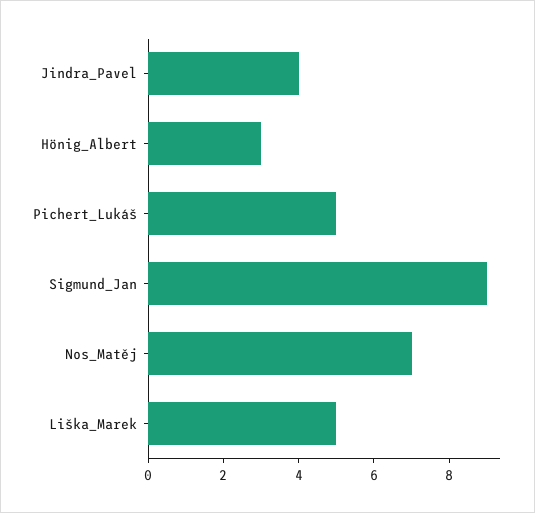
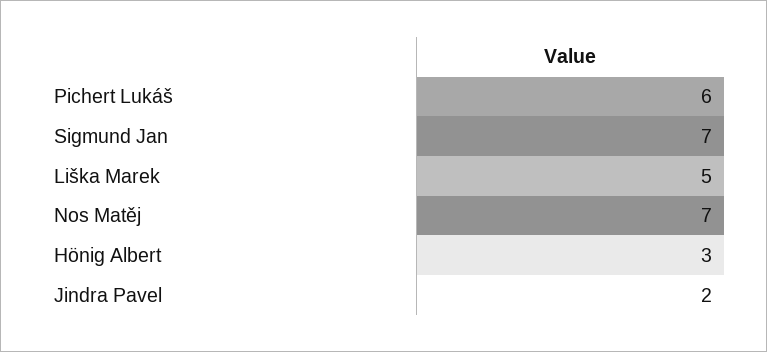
  {
-   "Jindra_Pavel": 4,
+   "Jindra_Pavel": 2,
    "Hönig_Albert": 3,
-   "Pichert_Lukáš": 5,
+   "Pichert_Lukáš": 6,
-   "Sigmund_Jan": 9,
+   "Sigmund_Jan": 7,
    "Nos_Matěj": 7,
    "Liška_Marek": 5
  }

